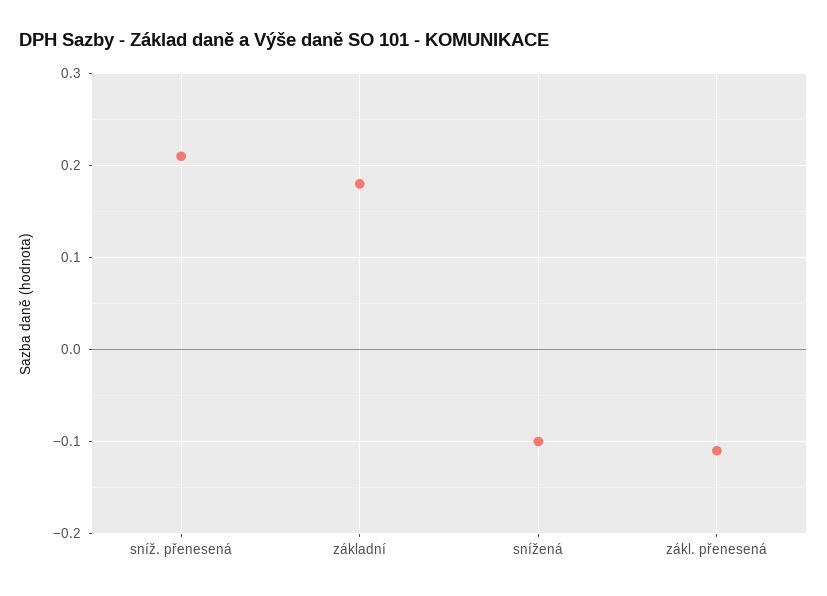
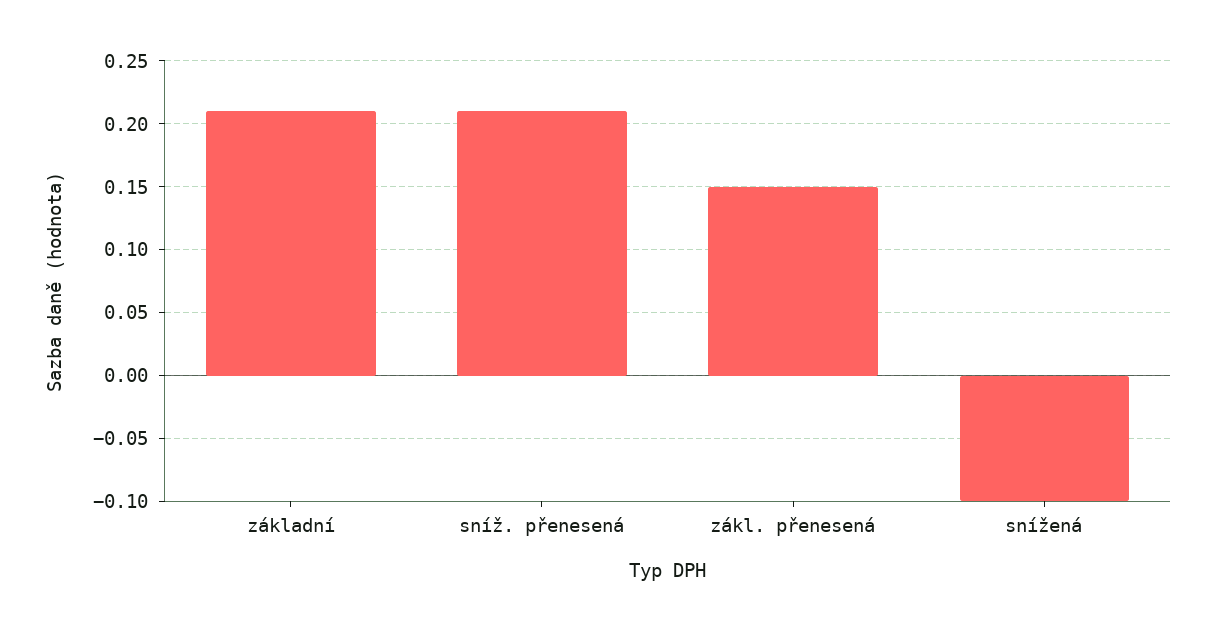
  {
    "sníž. přenesená": 0.21,
-   "základní": 0.18,
+   "základní": 0.21,
    "snížená": -0.1,
-   "zákl. přenesená": -0.11
+   "zákl. přenesená": 0.15
  }

